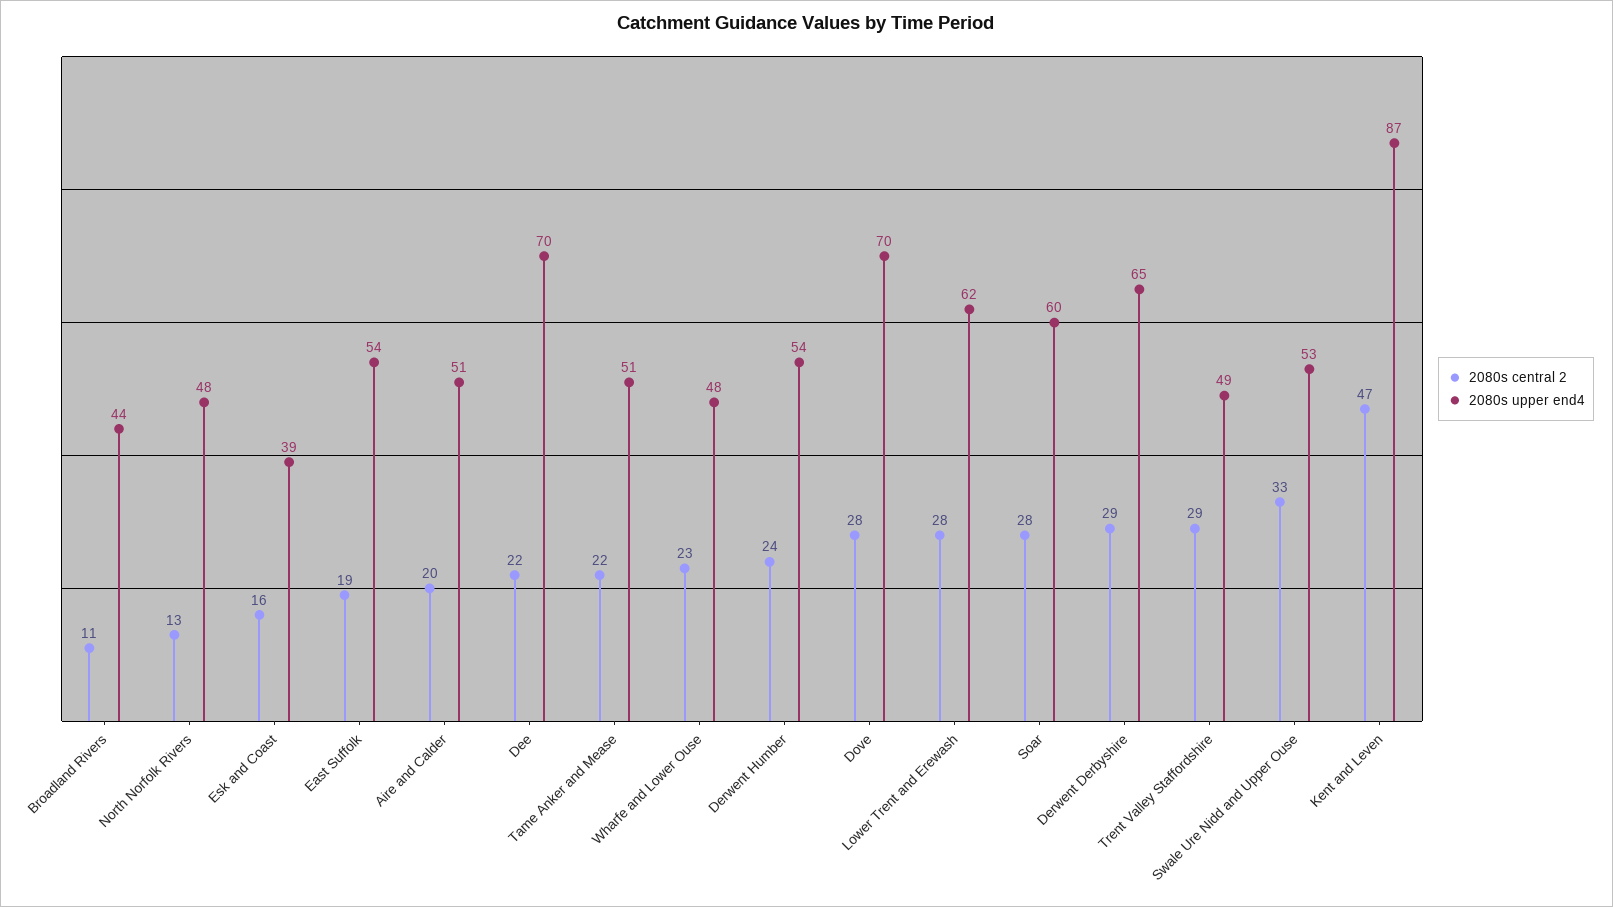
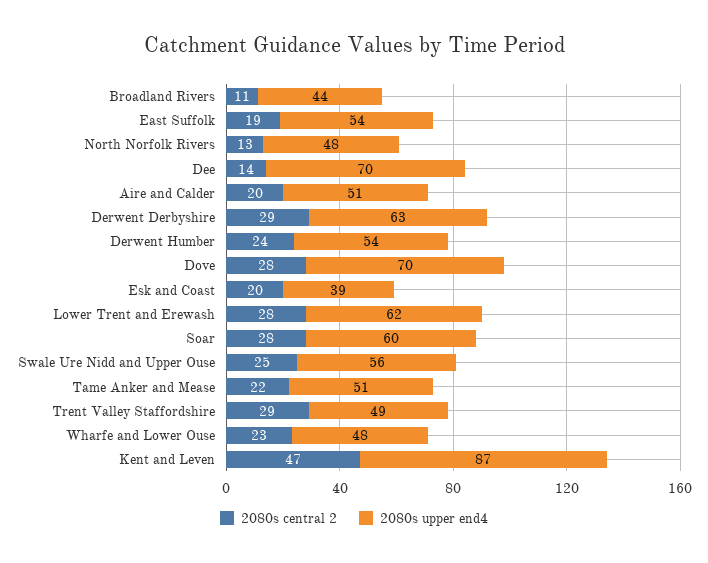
  {
    "2080s central 2": {
      "Broadland Rivers": 11,
      "North Norfolk Rivers": 13,
-     "Esk and Coast": 16,
+     "Esk and Coast": 20,
      "East Suffolk": 19,
      "Aire and Calder": 20,
-     "Dee": 22,
+     "Dee": 14,
      "Tame Anker and Mease": 22,
      "Wharfe and Lower Ouse": 23,
      "Derwent Humber": 24,
      "Dove": 28,
      "Lower Trent and Erewash": 28,
      "Soar": 28,
      "Derwent Derbyshire": 29,
      "Trent Valley Staffordshire": 29,
-     "Swale Ure Nidd and Upper Ouse": 33,
+     "Swale Ure Nidd and Upper Ouse": 25,
      "Kent and Leven": 47
    },
    "2080s upper end4": {
      "Broadland Rivers": 44,
      "North Norfolk Rivers": 48,
      "Esk and Coast": 39,
      "East Suffolk": 54,
      "Aire and Calder": 51,
      "Dee": 70,
      "Tame Anker and Mease": 51,
      "Wharfe and Lower Ouse": 48,
      "Derwent Humber": 54,
      "Dove": 70,
      "Lower Trent and Erewash": 62,
      "Soar": 60,
-     "Derwent Derbyshire": 65,
+     "Derwent Derbyshire": 63,
      "Trent Valley Staffordshire": 49,
-     "Swale Ure Nidd and Upper Ouse": 53,
+     "Swale Ure Nidd and Upper Ouse": 56,
      "Kent and Leven": 87
    }
  }

